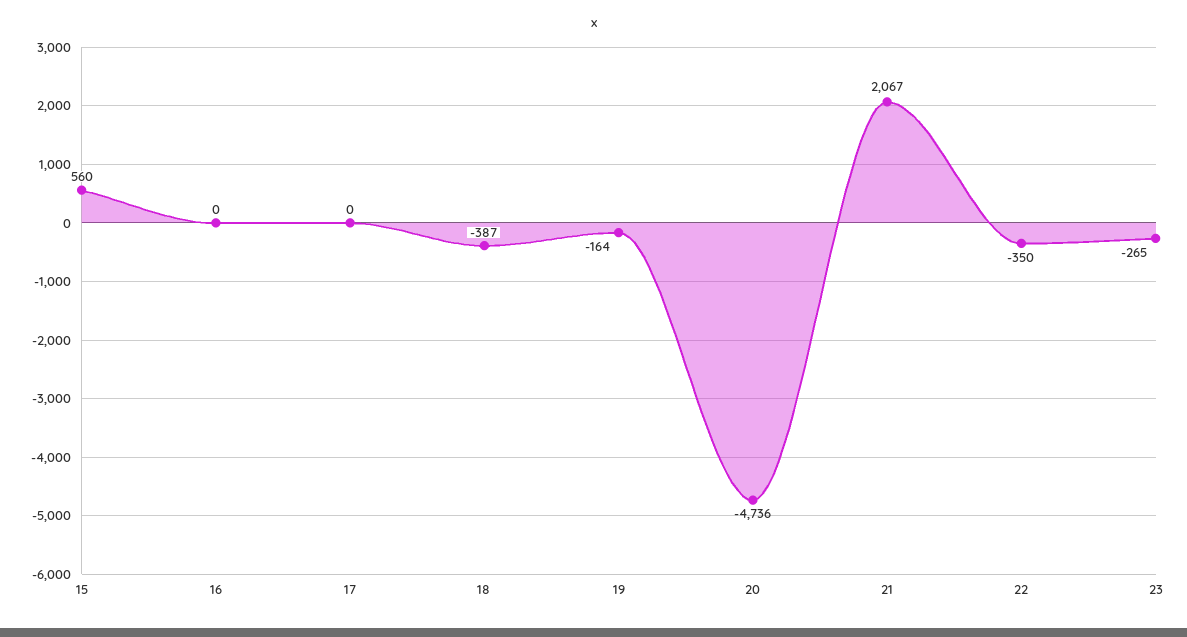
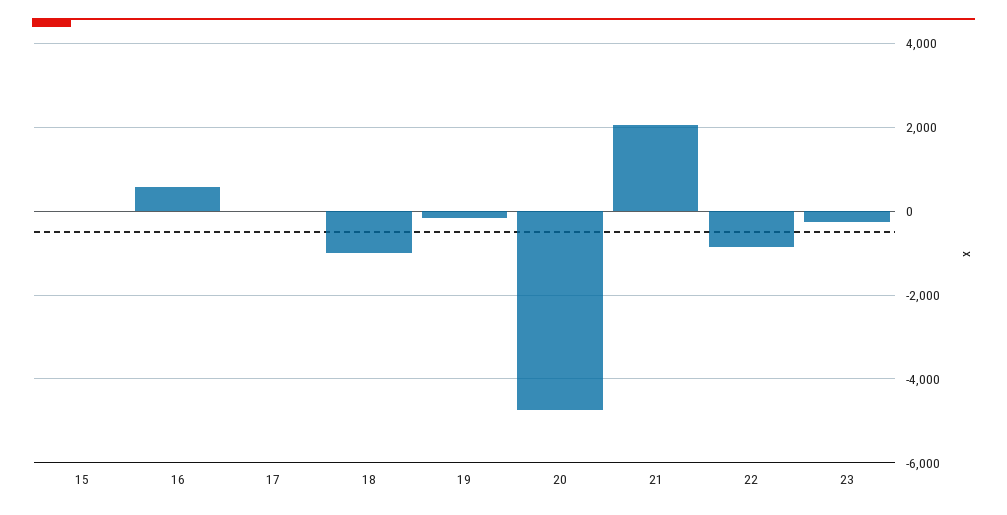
  {
-   "15": 560,
+   "15": 0,
-   "16": 0,
+   "16": 600,
    "17": 0,
-   "18": -387,
+   "18": -1000,
    "19": -164,
    "20": -4736,
    "21": 2067,
-   "22": -350,
+   "22": -800,
    "23": -265
  }

